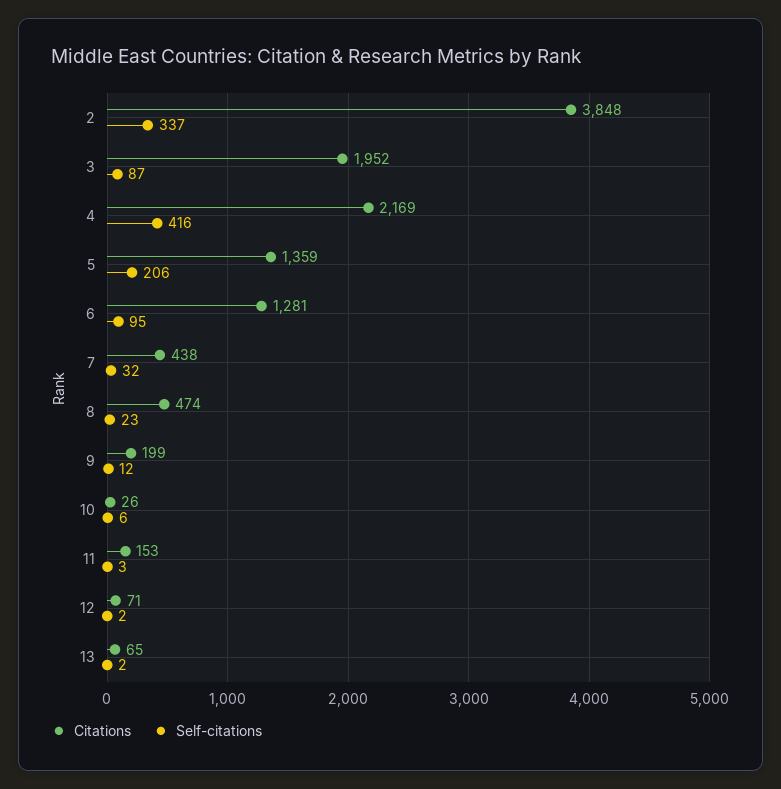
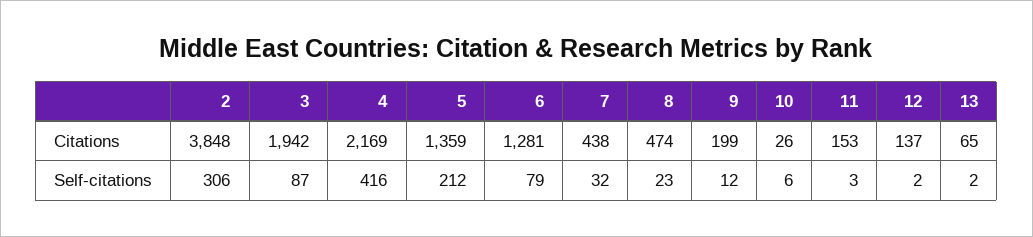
  {
    "Citations": {
      "2": 3848,
-     "3": 1952,
+     "3": 1942,
      "4": 2169,
      "5": 1359,
      "6": 1281,
      "7": 438,
      "8": 474,
      "9": 199,
      "10": 26,
      "11": 153,
-     "12": 71,
+     "12": 137,
      "13": 65
    },
    "Self-citations": {
-     "2": 337,
+     "2": 306,
      "3": 87,
      "4": 416,
-     "5": 206,
+     "5": 212,
-     "6": 95,
+     "6": 79,
      "7": 32,
      "8": 23,
      "9": 12,
      "10": 6,
      "11": 3,
      "12": 2,
      "13": 2
    }
  }

